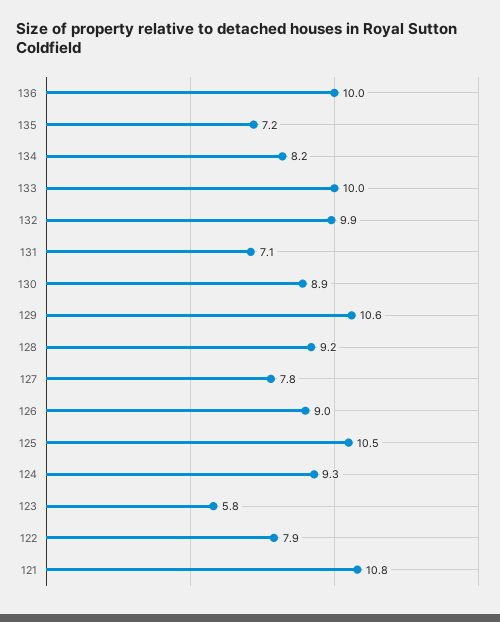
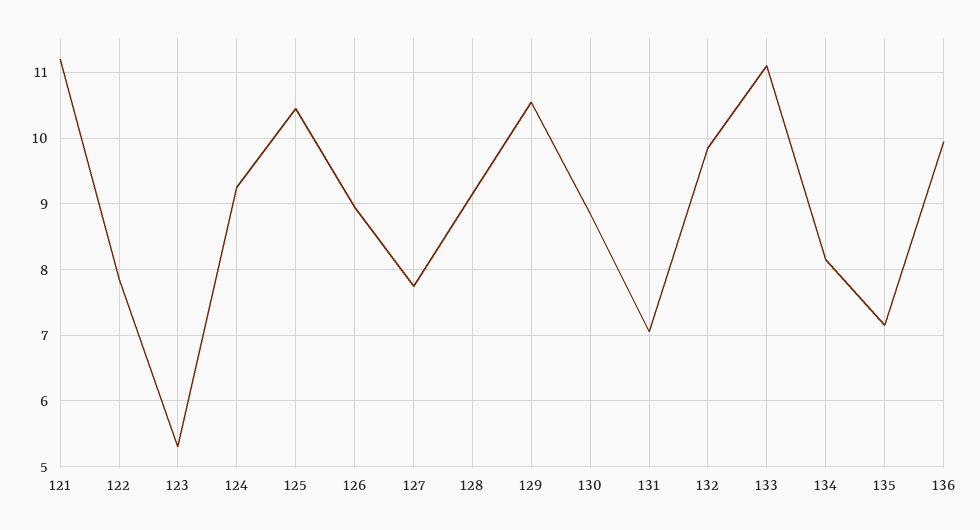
  {
    "136": 10,
    "135": 7.2,
    "134": 8.2,
-   "133": 10,
+   "133": 11.1,
    "132": 9.9,
    "131": 7.1,
    "130": 8.9,
    "129": 10.6,
    "128": 9.2,
    "127": 7.8,
    "126": 9,
    "125": 10.5,
    "124": 9.3,
-   "123": 5.8,
+   "123": 5.3,
    "122": 7.9,
-   "121": 10.8
+   "121": 11.2
  }

